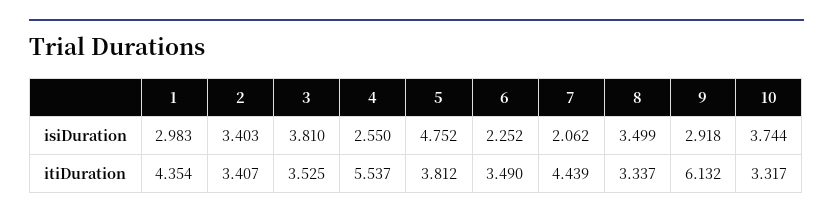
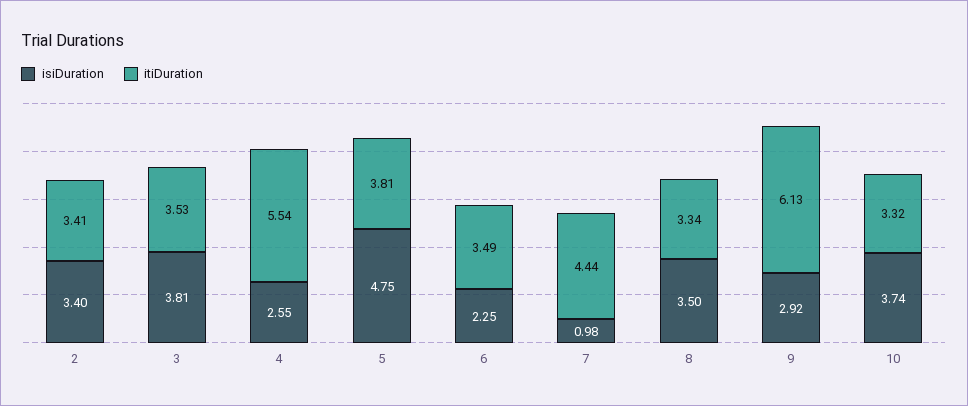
  {
    "isiDuration": {
-     "1": 2.983,
      "2": 3.403,
      "3": 3.81,
      "4": 2.55,
      "5": 4.752,
      "6": 2.252,
-     "7": 2.062,
+     "7": 0.98,
      "8": 3.499,
      "9": 2.918,
      "10": 3.744
    },
    "itiDuration": {
-     "1": 4.354,
      "2": 3.407,
      "3": 3.525,
      "4": 5.537,
      "5": 3.812,
      "6": 3.49,
      "7": 4.439,
      "8": 3.337,
      "9": 6.132,
      "10": 3.317
    }
  }

